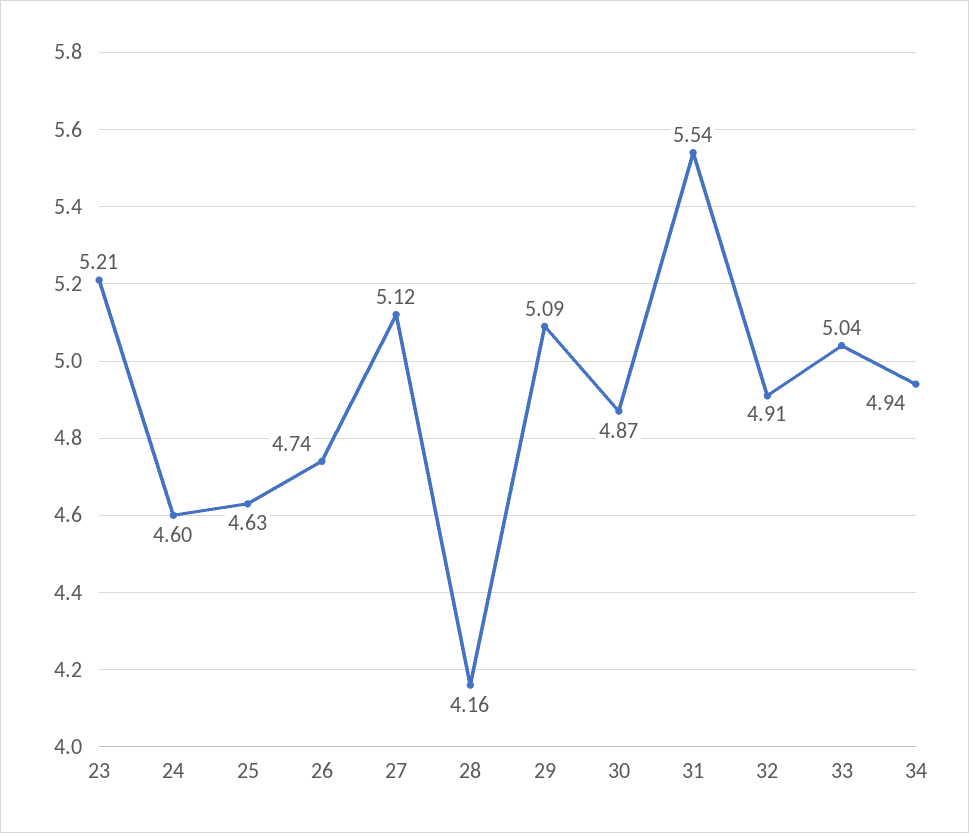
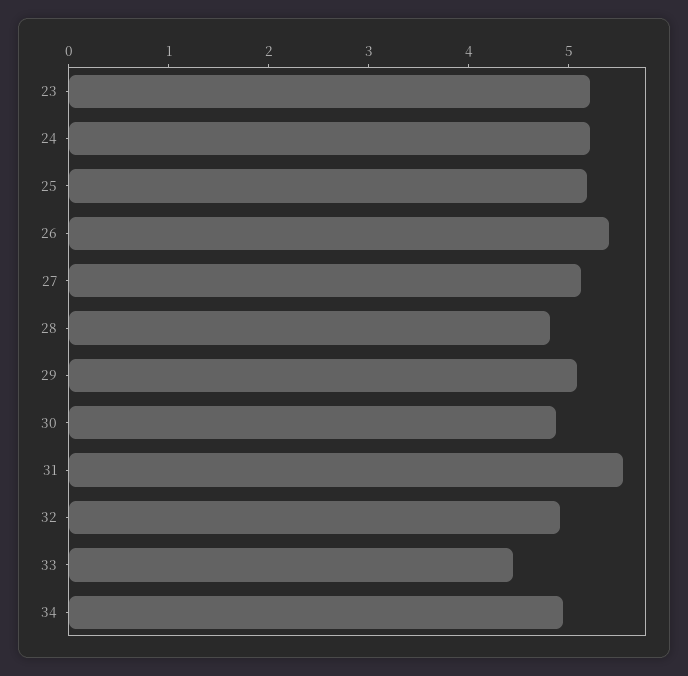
  {
    "23": 5.21,
-   "24": 4.6,
+   "24": 5.2,
-   "25": 4.63,
+   "25": 5.2,
-   "26": 4.74,
+   "26": 5.4,
    "27": 5.12,
-   "28": 4.16,
+   "28": 4.8,
    "29": 5.09,
    "30": 4.87,
    "31": 5.54,
    "32": 4.91,
-   "33": 5.04,
+   "33": 4.4,
    "34": 4.94
  }

